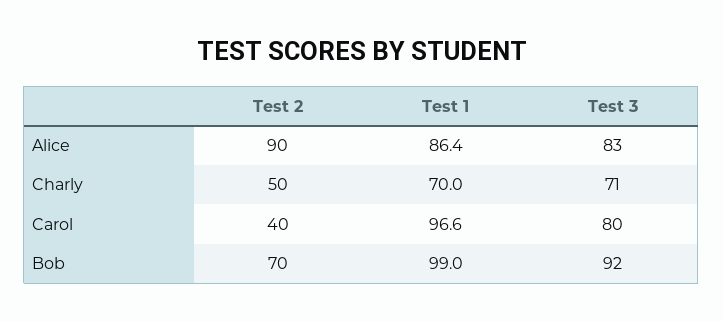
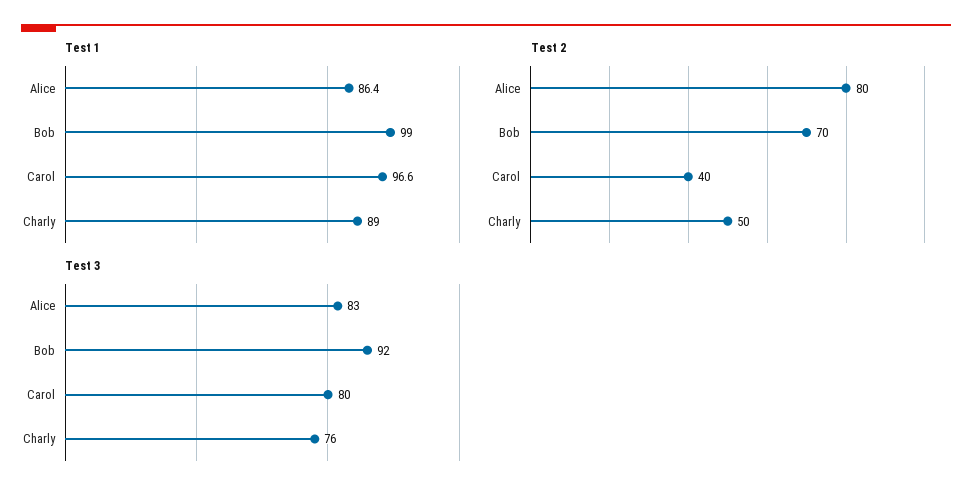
  {
    "Test 2": {
-     "Alice": 90,
+     "Alice": 80,
      "Charly": 50,
      "Carol": 40,
      "Bob": 70
    },
    "Test 1": {
      "Alice": 86.4,
-     "Charly": 70,
+     "Charly": 89,
      "Carol": 96.6,
      "Bob": 99
    },
    "Test 3": {
      "Alice": 83,
-     "Charly": 71,
+     "Charly": 76,
      "Carol": 80,
      "Bob": 92
    }
  }

